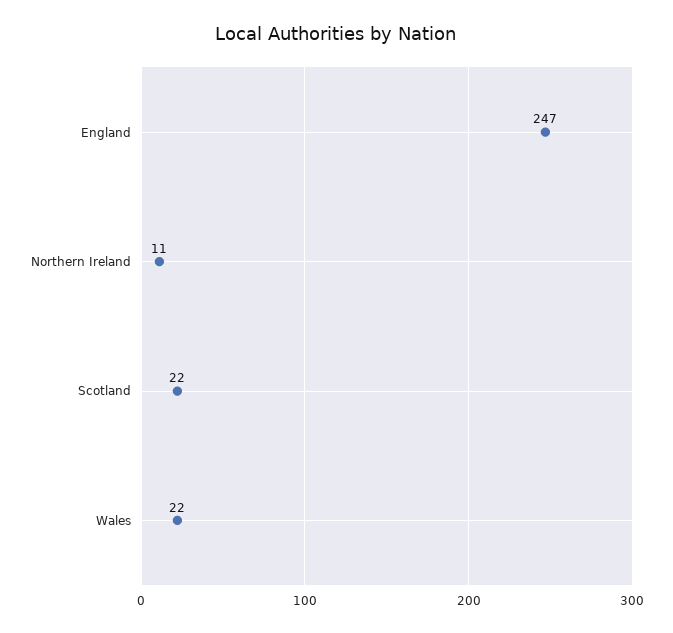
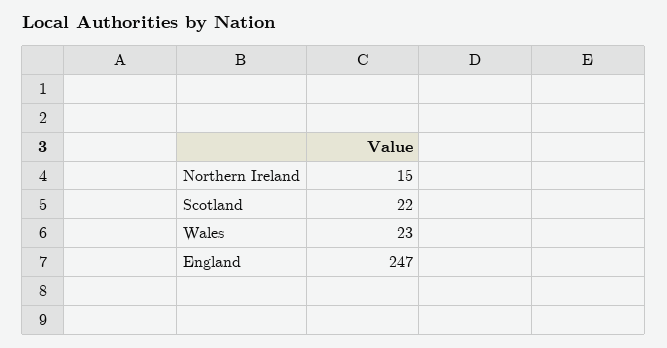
  {
    "England": 247,
-   "Northern Ireland": 11,
+   "Northern Ireland": 15,
    "Scotland": 22,
-   "Wales": 22
+   "Wales": 23
  }

